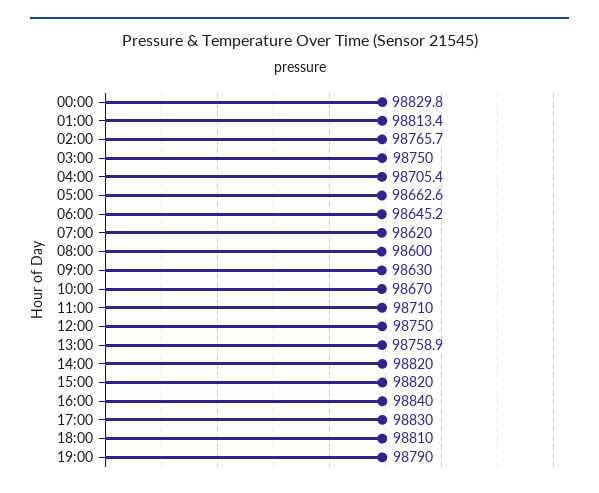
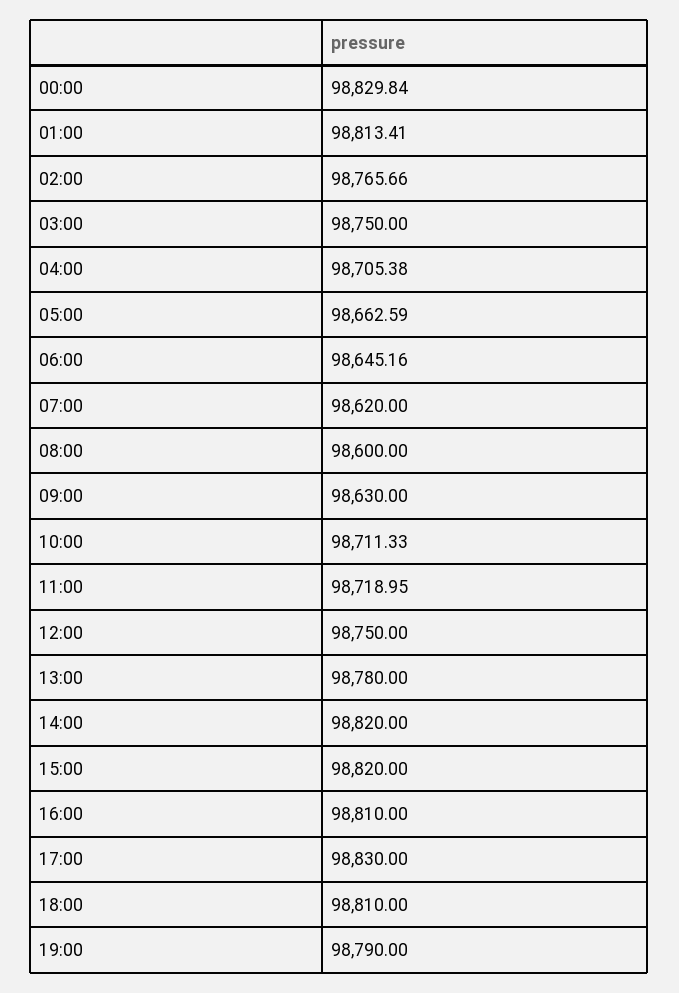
  {
    "00:00": 98829.84,
    "01:00": 98813.41,
    "02:00": 98765.66,
    "03:00": 98750,
    "04:00": 98705.38,
    "05:00": 98662.59,
    "06:00": 98645.16,
    "07:00": 98620,
    "08:00": 98600,
    "09:00": 98630,
-   "10:00": 98670,
+   "10:00": 98711.33,
-   "11:00": 98710,
+   "11:00": 98718.95,
    "12:00": 98750,
-   "13:00": 98758.9,
+   "13:00": 98780,
    "14:00": 98820,
    "15:00": 98820,
-   "16:00": 98840,
+   "16:00": 98810,
    "17:00": 98830,
    "18:00": 98810,
    "19:00": 98790
  }

